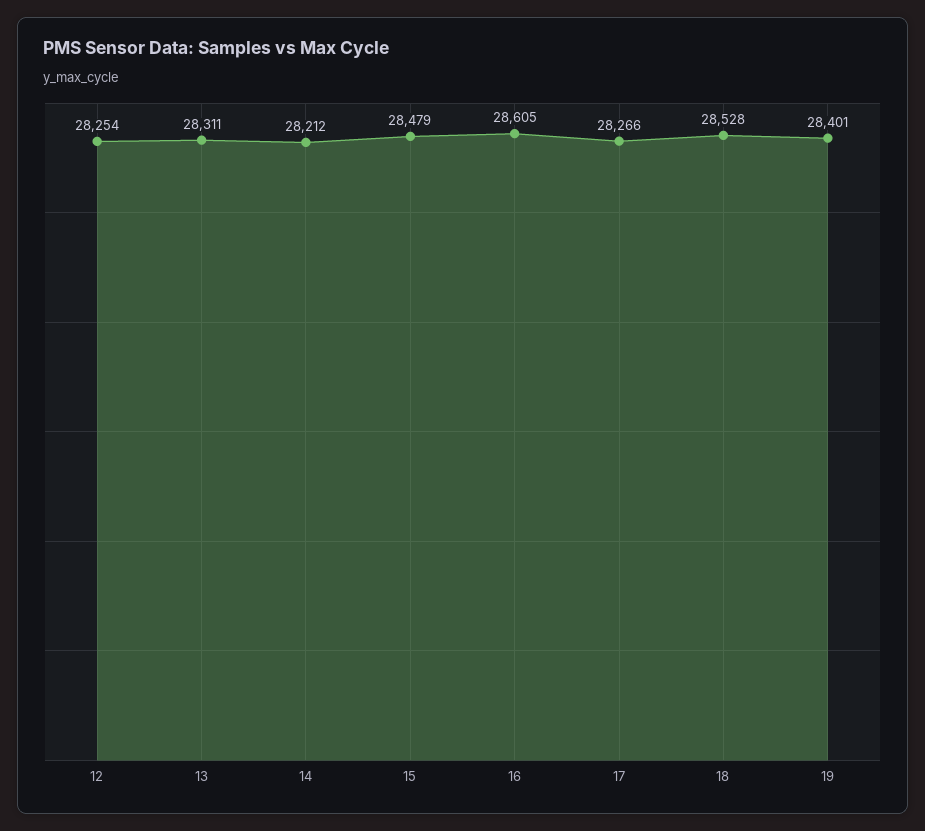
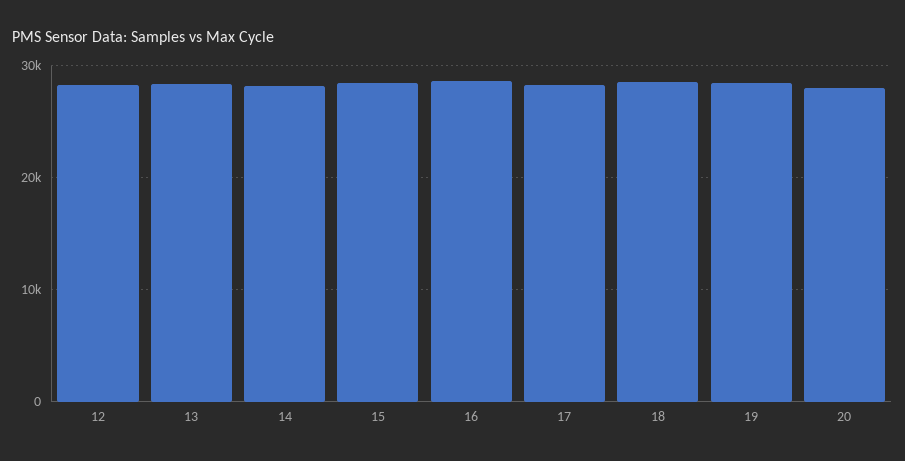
  {
    "12": 28254,
    "13": 28311,
    "14": 28212,
    "15": 28479,
    "16": 28605,
    "17": 28266,
    "18": 28528,
-   "19": 28401
+   "19": 28401,
+   "20": 28000
  }

